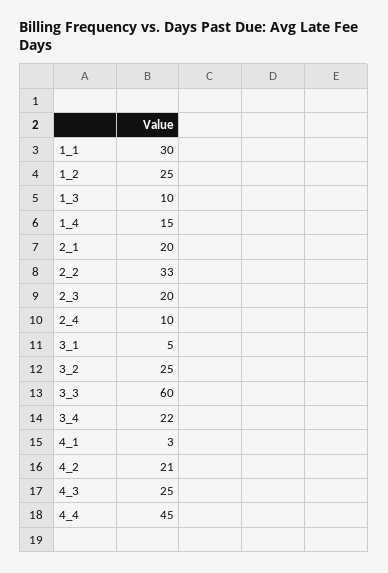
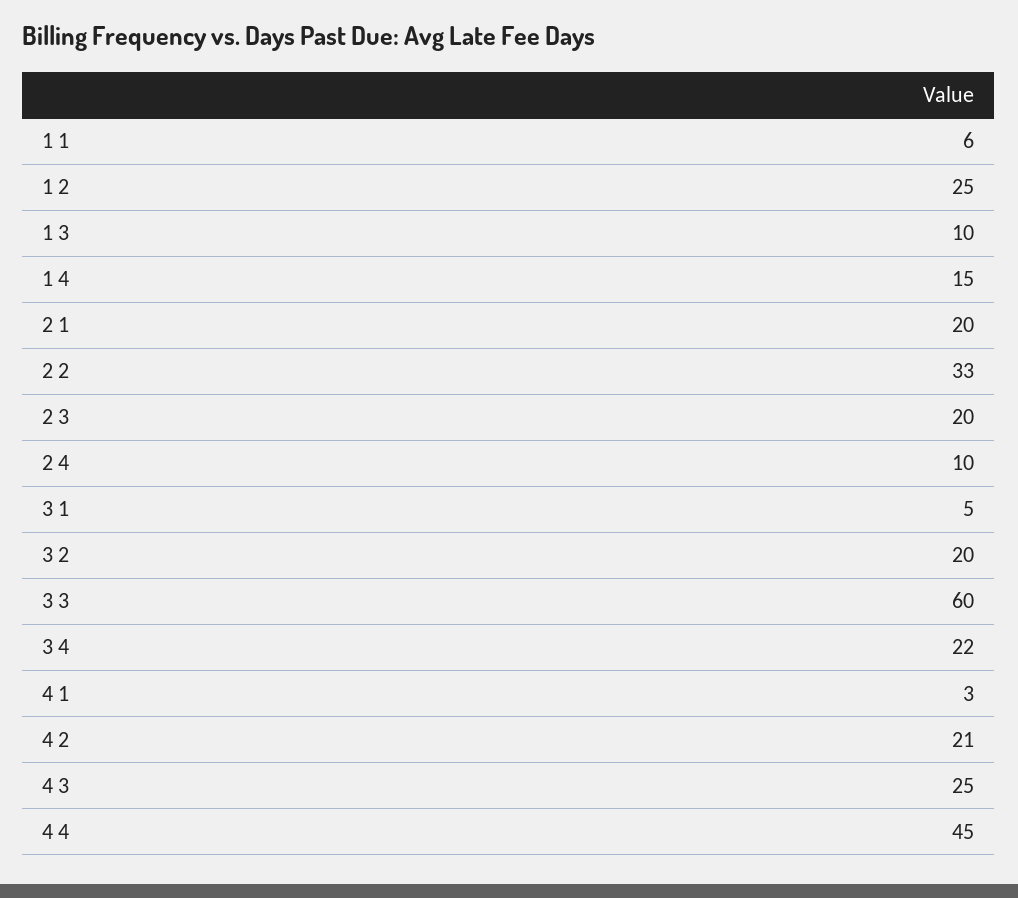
  {
-   "1_1": 30,
+   "1_1": 6,
    "1_2": 25,
    "1_3": 10,
    "1_4": 15,
    "2_1": 20,
    "2_2": 33,
    "2_3": 20,
    "2_4": 10,
    "3_1": 5,
-   "3_2": 25,
+   "3_2": 20,
    "3_3": 60,
    "3_4": 22,
    "4_1": 3,
    "4_2": 21,
    "4_3": 25,
    "4_4": 45
  }

